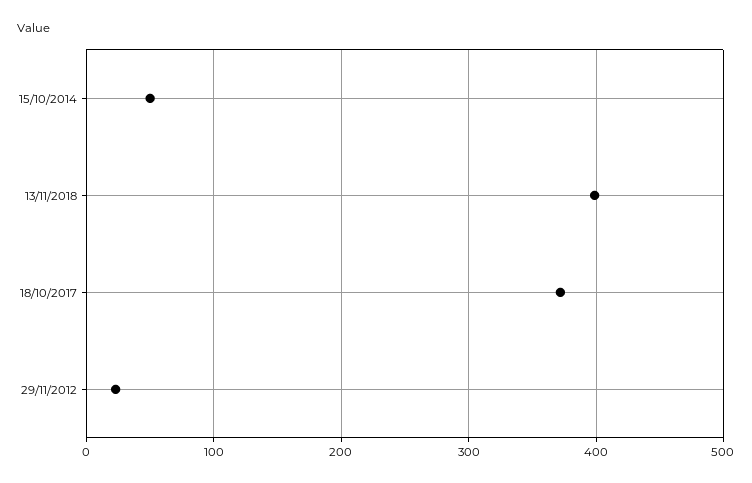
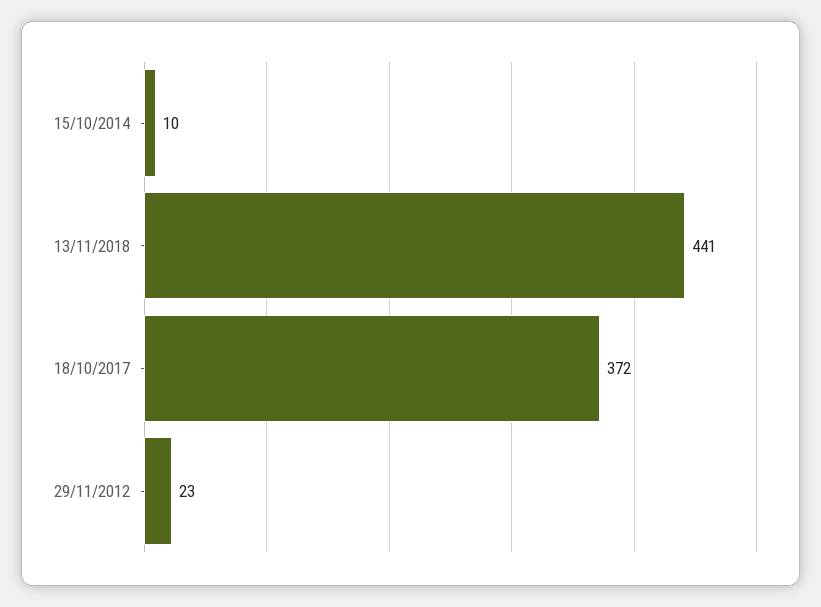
  {
-   "15/10/2014": 50,
+   "15/10/2014": 10,
-   "13/11/2018": 400,
+   "13/11/2018": 441,
    "18/10/2017": 372,
    "29/11/2012": 23
  }

